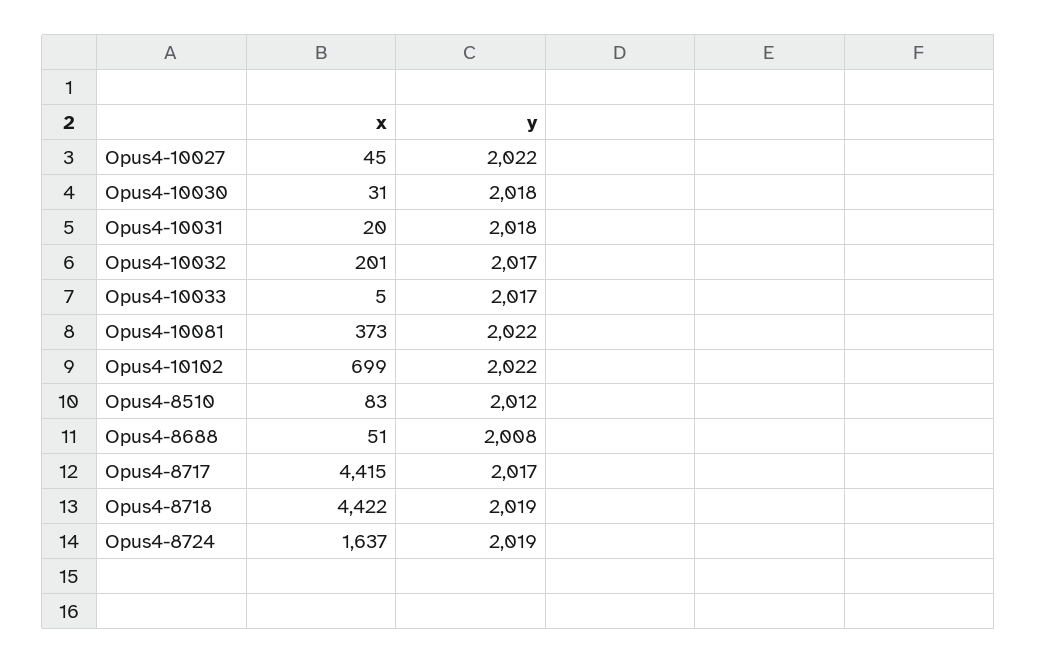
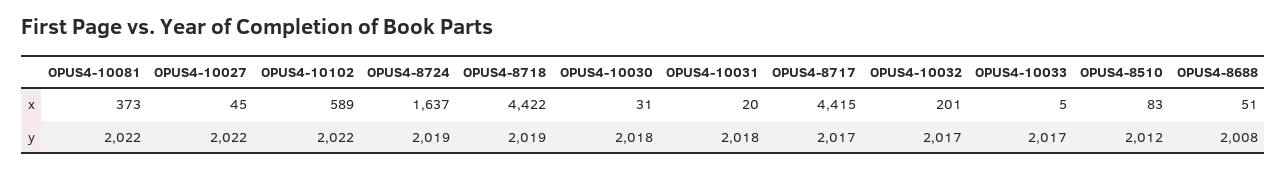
  {
    "x": {
      "Opus4-10027": 45,
      "Opus4-10030": 31,
      "Opus4-10031": 20,
      "Opus4-10032": 201,
      "Opus4-10033": 5,
      "Opus4-10081": 373,
-     "Opus4-10102": 699,
+     "Opus4-10102": 589,
      "Opus4-8510": 83,
      "Opus4-8688": 51,
      "Opus4-8717": 4415,
      "Opus4-8718": 4422,
      "Opus4-8724": 1637
    },
    "y": {
      "Opus4-10027": 2022,
      "Opus4-10030": 2018,
      "Opus4-10031": 2018,
      "Opus4-10032": 2017,
      "Opus4-10033": 2017,
      "Opus4-10081": 2022,
      "Opus4-10102": 2022,
      "Opus4-8510": 2012,
      "Opus4-8688": 2008,
      "Opus4-8717": 2017,
      "Opus4-8718": 2019,
      "Opus4-8724": 2019
    }
  }

